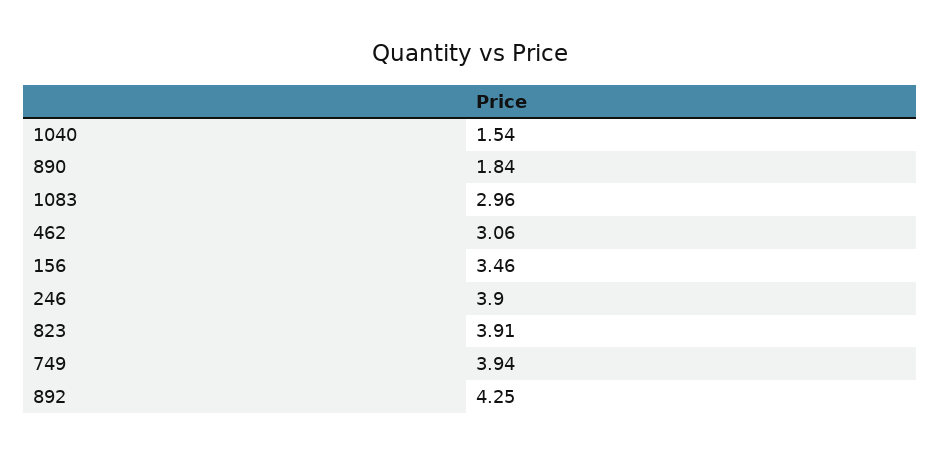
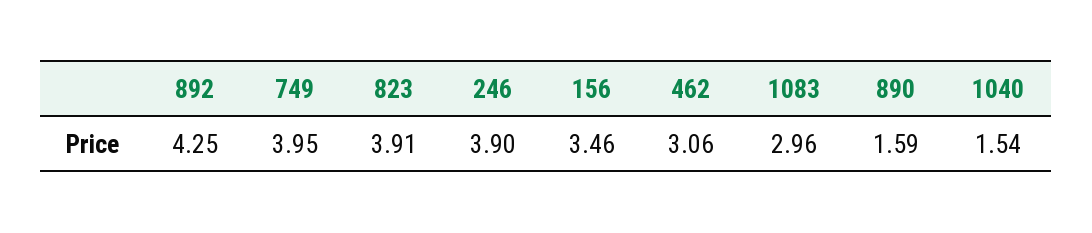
  {
    "1040": 1.54,
-   "890": 1.84,
+   "890": 1.59,
    "1083": 2.96,
    "462": 3.06,
    "156": 3.46,
    "246": 3.9,
    "823": 3.91,
-   "749": 3.94,
+   "749": 3.95,
    "892": 4.25
  }

